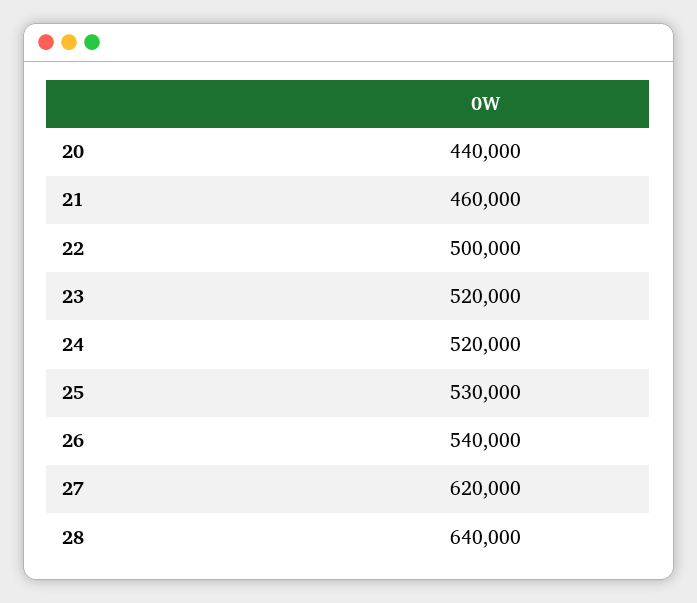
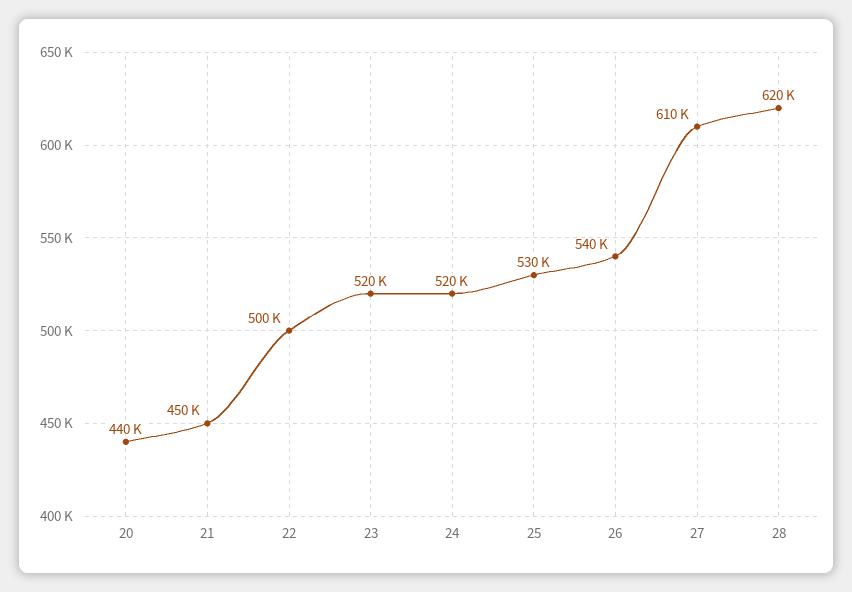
  {
    "20": 440000,
-   "21": 460000,
+   "21": 450000,
    "22": 500000,
    "23": 520000,
    "24": 520000,
    "25": 530000,
    "26": 540000,
-   "27": 620000,
+   "27": 610000,
-   "28": 640000
+   "28": 620000
  }

